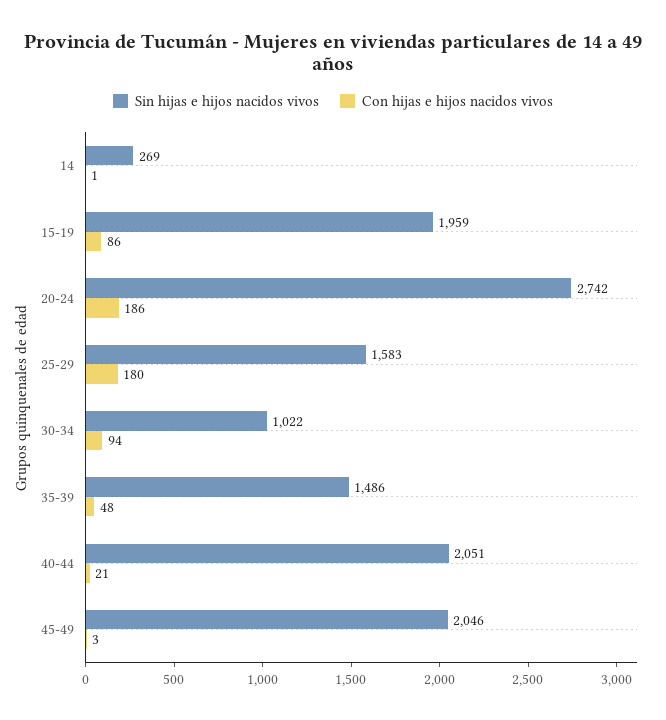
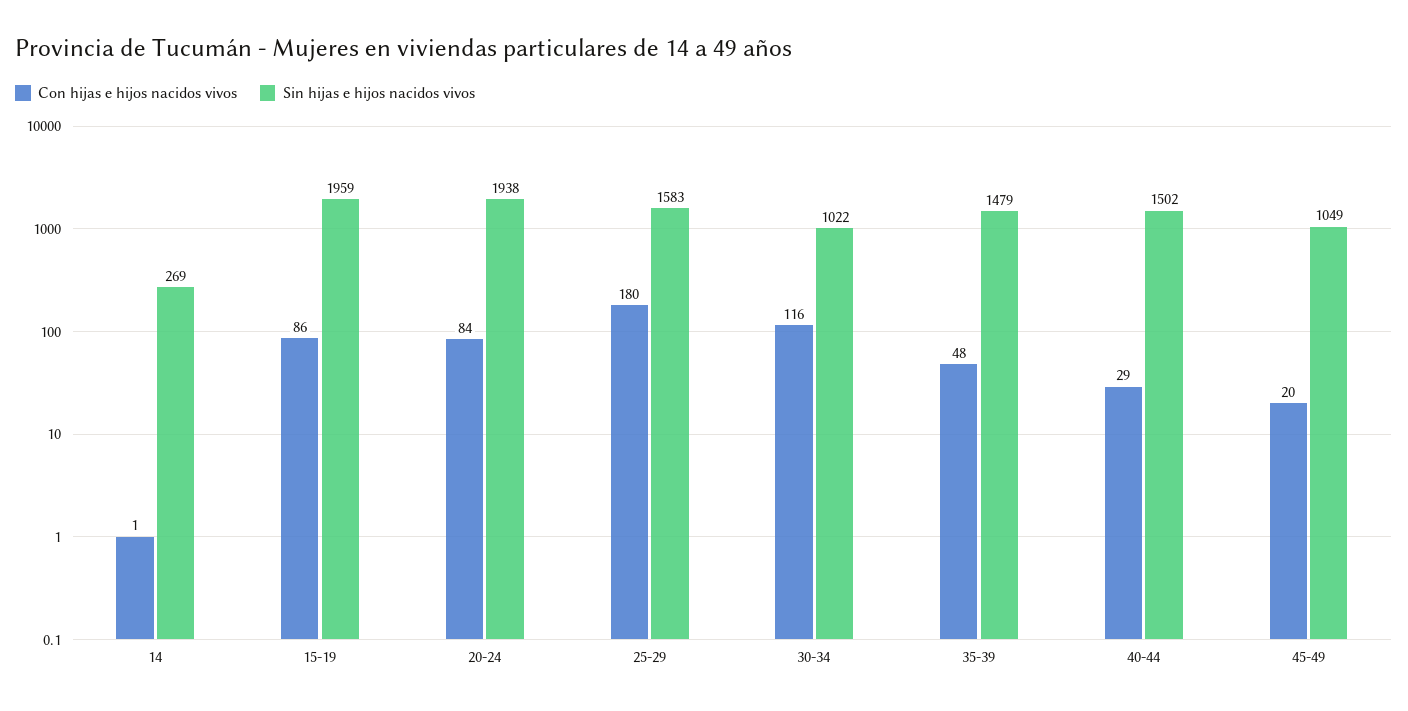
  {
    "Sin hijas e hijos nacidos vivos": {
      "14": 269,
      "15-19": 1959,
-     "20-24": 2742,
+     "20-24": 1938,
      "25-29": 1583,
      "30-34": 1022,
-     "35-39": 1486,
+     "35-39": 1479,
-     "40-44": 2051,
+     "40-44": 1502,
-     "45-49": 2046
+     "45-49": 1049
    },
    "Con hijas e hijos nacidos vivos": {
      "14": 1,
      "15-19": 86,
-     "20-24": 186,
+     "20-24": 84,
      "25-29": 180,
-     "30-34": 94,
+     "30-34": 116,
      "35-39": 48,
-     "40-44": 21,
+     "40-44": 29,
-     "45-49": 3
+     "45-49": 20
    }
  }

